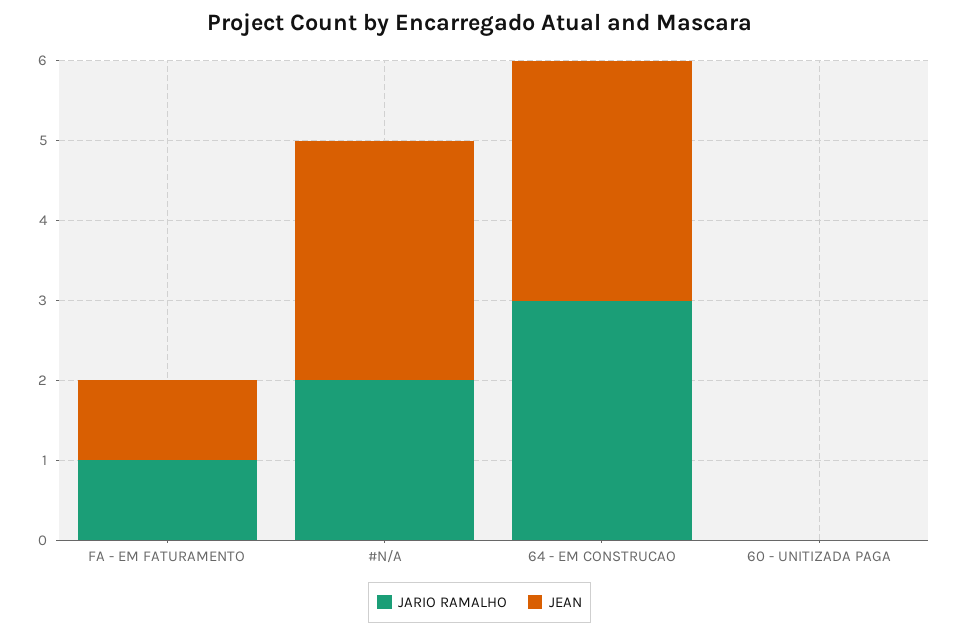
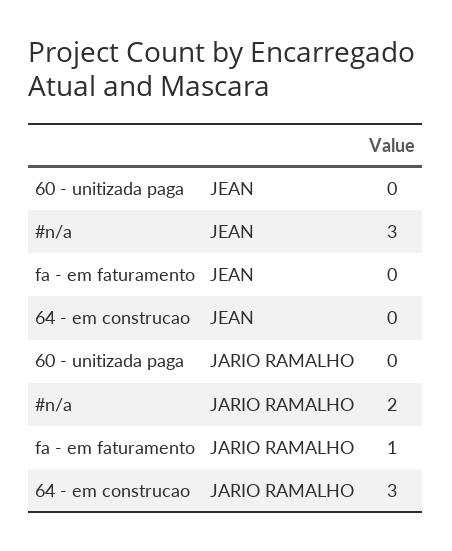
  {
    "JARIO RAMALHO": {
      "FA - EM FATURAMENTO": 1,
      "#N/A": 2,
      "64 - EM CONSTRUCAO": 3,
      "60 - UNITIZADA PAGA": 0
    },
    "JEAN": {
-     "FA - EM FATURAMENTO": 1,
+     "FA - EM FATURAMENTO": 0,
      "#N/A": 3,
-     "64 - EM CONSTRUCAO": 3,
+     "64 - EM CONSTRUCAO": 0,
      "60 - UNITIZADA PAGA": 0
    }
  }

